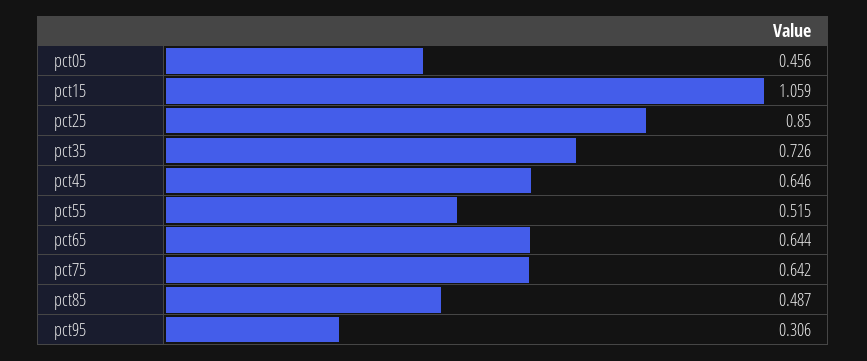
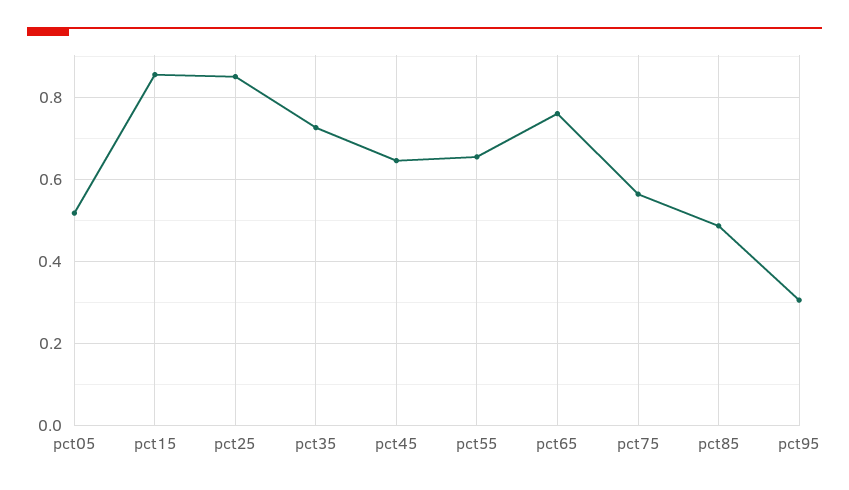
  {
-   "pct05": 0.456,
+   "pct05": 0.52,
-   "pct15": 1.059,
+   "pct15": 0.86,
    "pct25": 0.85,
    "pct35": 0.726,
    "pct45": 0.646,
-   "pct55": 0.515,
+   "pct55": 0.66,
-   "pct65": 0.644,
+   "pct65": 0.76,
-   "pct75": 0.642,
+   "pct75": 0.56,
    "pct85": 0.487,
    "pct95": 0.306
  }

